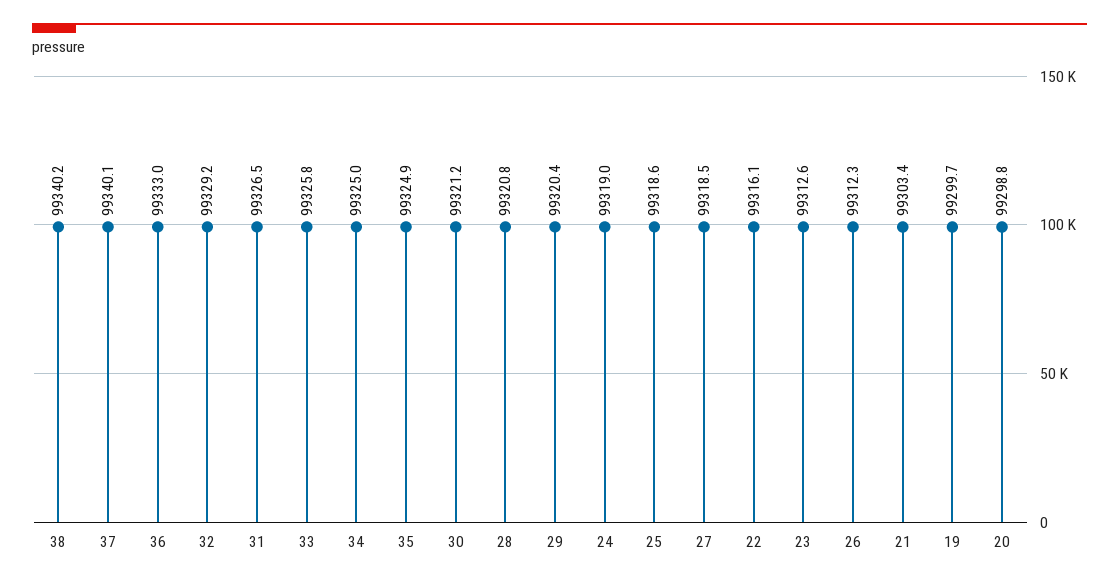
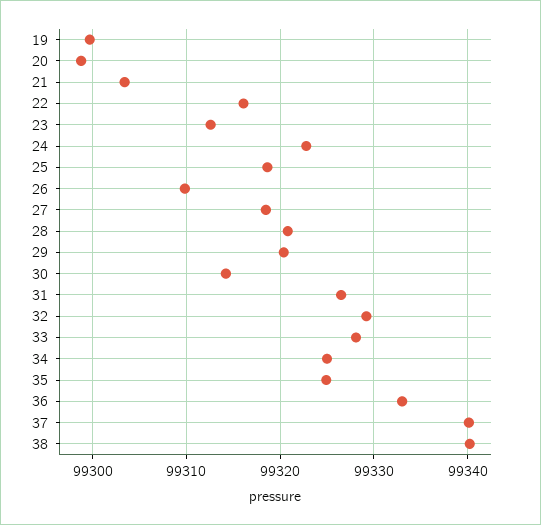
  {
    "38": 99340.2,
    "37": 99340.1,
    "36": 99333,
    "32": 99329.2,
    "31": 99326.5,
-   "33": 99325.8,
+   "33": 99328,
    "34": 99325,
    "35": 99324.9,
-   "30": 99321.2,
+   "30": 99314,
    "28": 99320.8,
    "29": 99320.4,
-   "24": 99319,
+   "24": 99323,
    "25": 99318.6,
    "27": 99318.5,
    "22": 99316.1,
    "23": 99312.6,
-   "26": 99312.3,
+   "26": 99310,
    "21": 99303.4,
    "19": 99299.7,
    "20": 99298.8
  }

